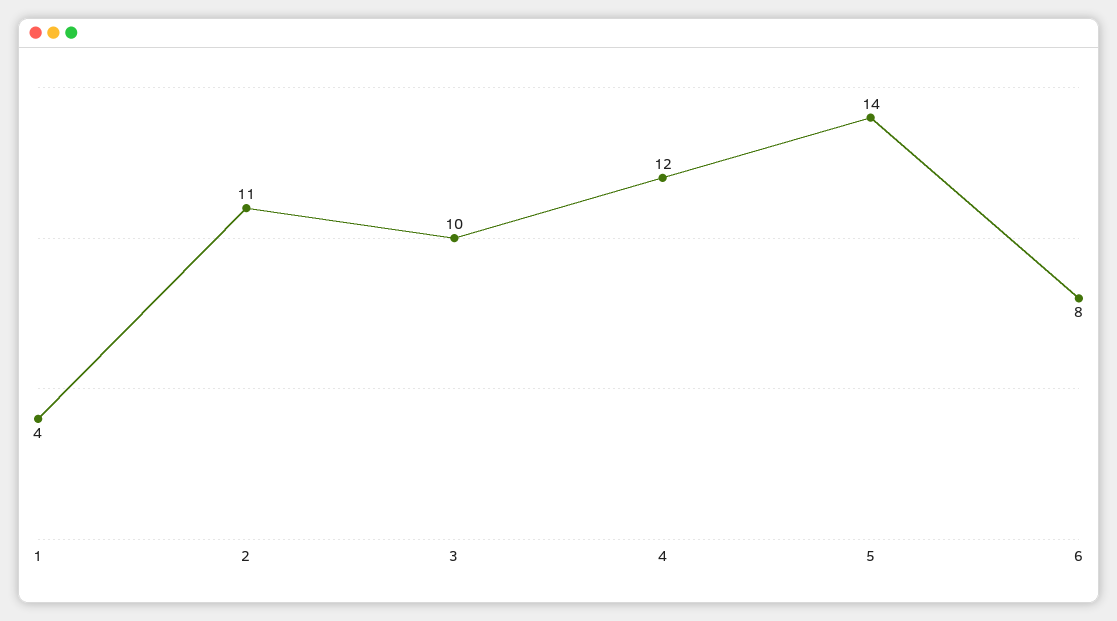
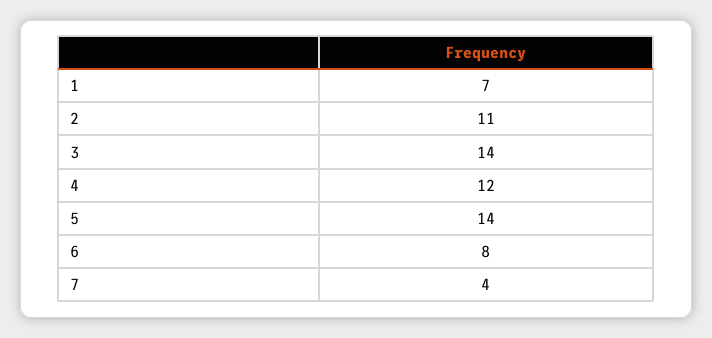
  {
-   "1": 4,
+   "1": 7,
    "2": 11,
-   "3": 10,
+   "3": 14,
    "4": 12,
    "5": 14,
-   "6": 8
+   "6": 8,
+   "7": 4
  }

